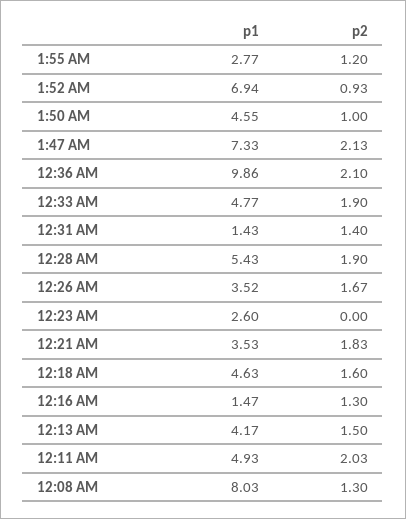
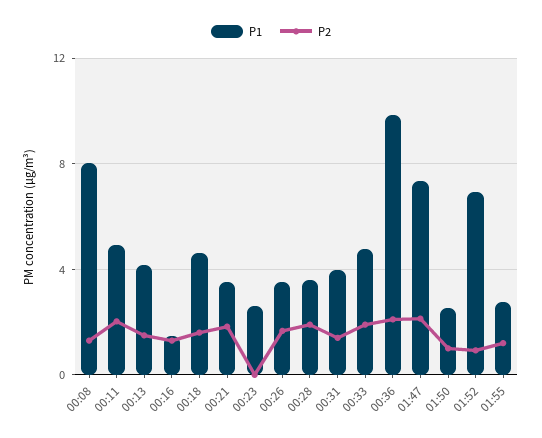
  {
    "p1": {
      "1:55 AM": 2.77,
      "1:52 AM": 6.94,
-     "1:50 AM": 4.55,
+     "1:50 AM": 2.5,
      "1:47 AM": 7.33,
      "12:36 AM": 9.86,
      "12:33 AM": 4.77,
-     "12:31 AM": 1.43,
+     "12:31 AM": 4,
-     "12:28 AM": 5.43,
+     "12:28 AM": 3.5,
      "12:26 AM": 3.52,
      "12:23 AM": 2.6,
      "12:21 AM": 3.53,
      "12:18 AM": 4.63,
      "12:16 AM": 1.47,
      "12:13 AM": 4.17,
      "12:11 AM": 4.93,
      "12:08 AM": 8.03
    },
    "p2": {
      "1:55 AM": 1.2,
      "1:52 AM": 0.93,
      "1:50 AM": 1,
      "1:47 AM": 2.13,
      "12:36 AM": 2.1,
      "12:33 AM": 1.9,
      "12:31 AM": 1.4,
      "12:28 AM": 1.9,
      "12:26 AM": 1.67,
      "12:23 AM": 0,
      "12:21 AM": 1.83,
      "12:18 AM": 1.6,
      "12:16 AM": 1.3,
      "12:13 AM": 1.5,
      "12:11 AM": 2.03,
      "12:08 AM": 1.3
    }
  }

